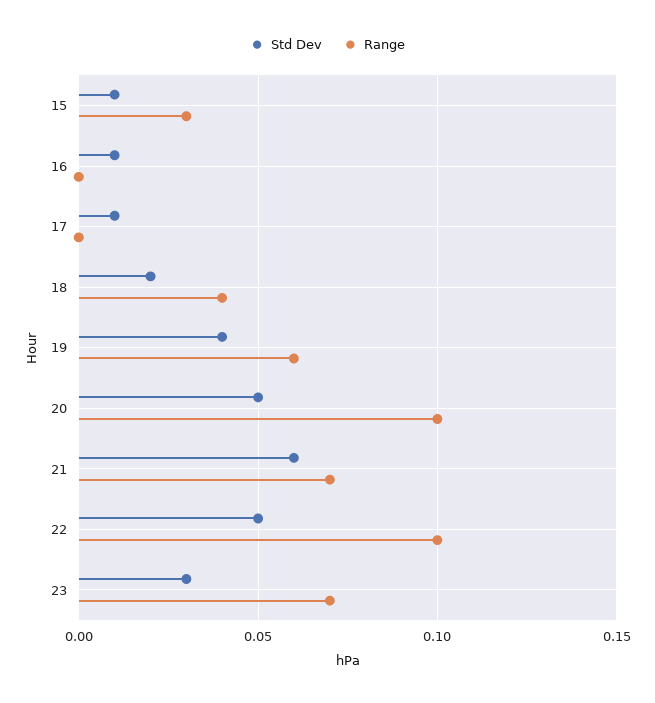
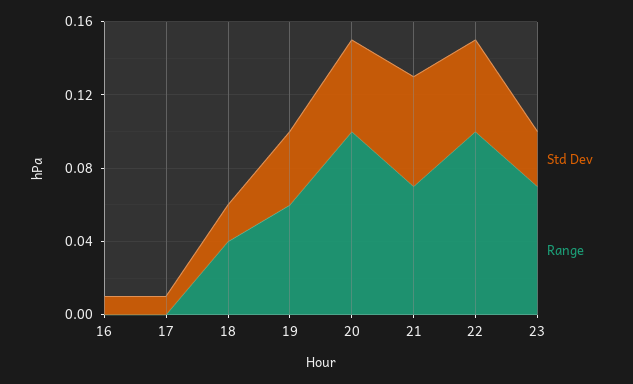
  {
    "Std Dev": {
-     "15": 0.01,
      "16": 0.01,
      "17": 0.01,
      "18": 0.02,
      "19": 0.04,
      "20": 0.05,
      "21": 0.06,
      "22": 0.05,
      "23": 0.03
    },
    "Range": {
-     "15": 0.03,
      "16": 0,
      "17": 0,
      "18": 0.04,
      "19": 0.06,
      "20": 0.1,
      "21": 0.07,
      "22": 0.1,
      "23": 0.07
    }
  }

